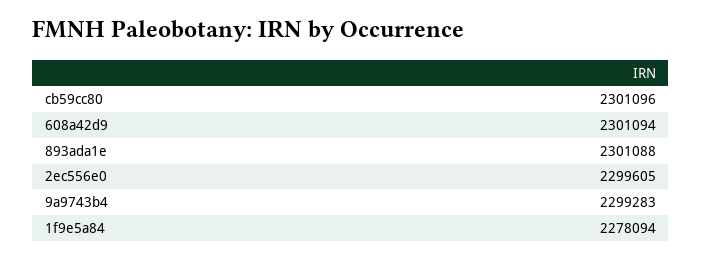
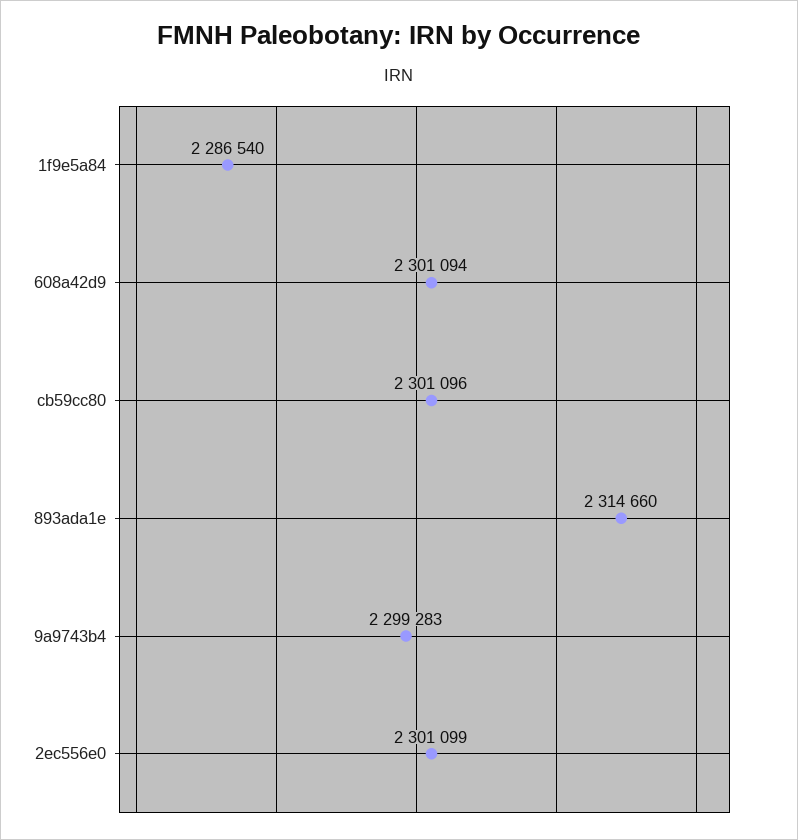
  {
    "cb59cc80": 2301096,
    "608a42d9": 2301094,
-   "893ada1e": 2301088,
+   "893ada1e": 2314660,
-   "2ec556e0": 2299605,
+   "2ec556e0": 2301099,
    "9a9743b4": 2299283,
-   "1f9e5a84": 2278094
+   "1f9e5a84": 2286540
  }

